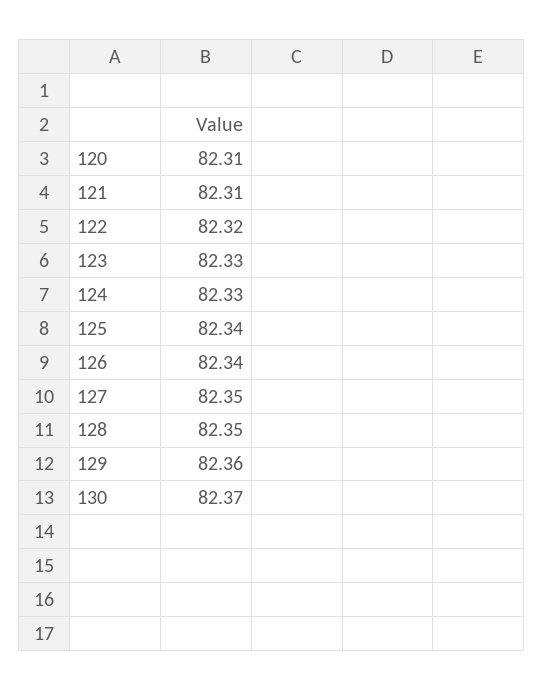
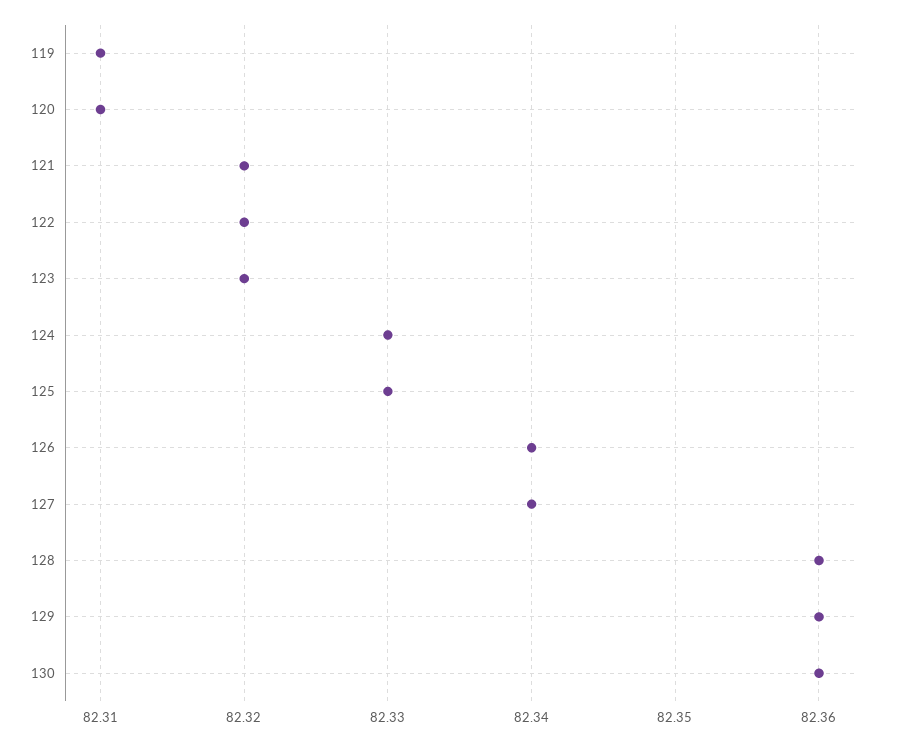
  {
    "120": 82.31,
-   "121": 82.31,
+   "121": 82.32,
    "122": 82.32,
-   "123": 82.33,
+   "123": 82.32,
    "124": 82.33,
-   "125": 82.34,
+   "125": 82.33,
    "126": 82.34,
-   "127": 82.35,
+   "127": 82.34,
-   "128": 82.35,
+   "128": 82.36,
    "129": 82.36,
-   "130": 82.37
+   "130": 82.36,
+   "119": 82.31
  }

